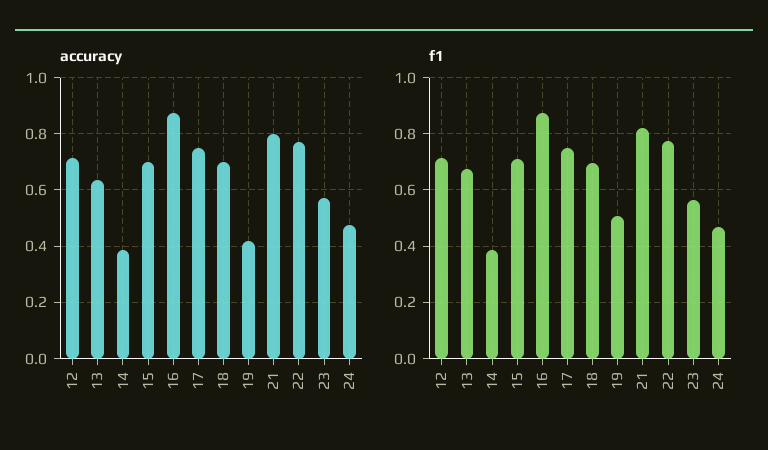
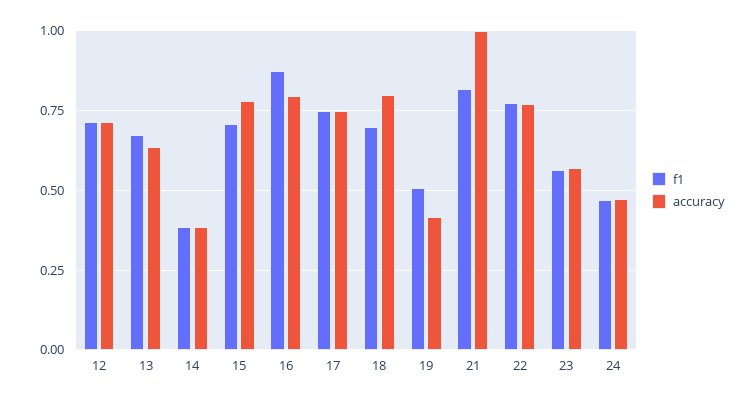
  {
    "accuracy": {
      "12": 0.725,
      "13": 0.625,
      "14": 0.375,
-     "15": 0.7,
+     "15": 0.775,
-     "16": 0.875,
+     "16": 0.8,
      "17": 0.75,
-     "18": 0.7,
+     "18": 0.8,
      "19": 0.425,
-     "21": 0.8,
+     "21": 1,
      "22": 0.775,
      "23": 0.575,
      "24": 0.475
    },
    "f1": {
      "12": 0.725,
      "13": 0.675,
      "14": 0.375,
      "15": 0.7,
      "16": 0.875,
      "17": 0.75,
      "18": 0.7,
      "19": 0.5,
      "21": 0.825,
      "22": 0.775,
      "23": 0.575,
      "24": 0.475
    }
  }

